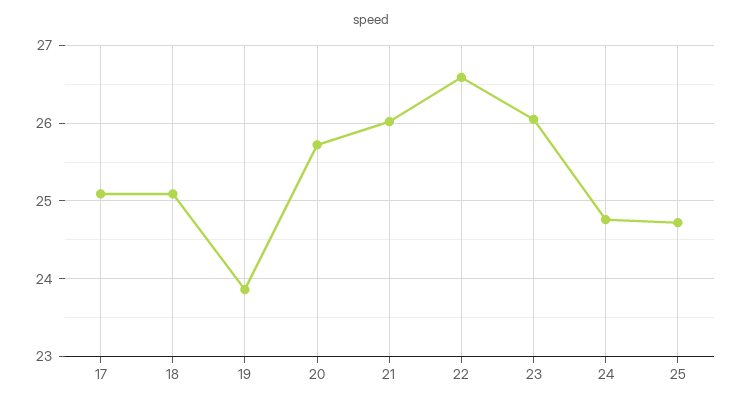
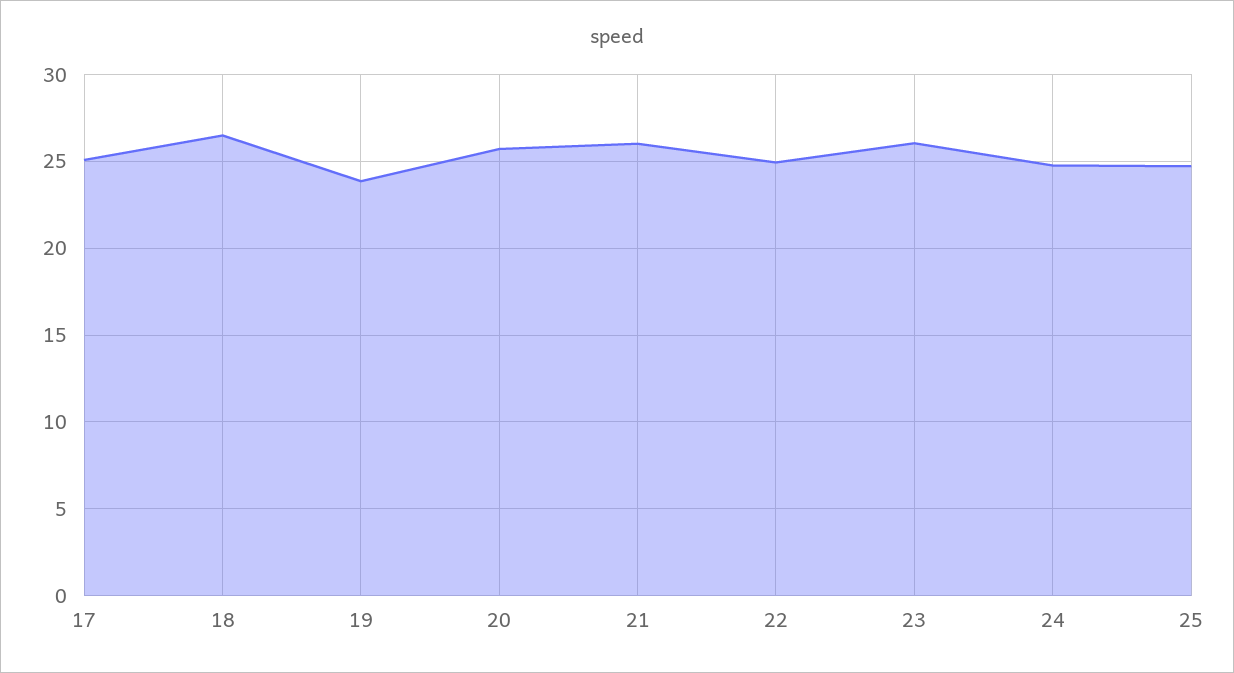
  {
    "17": 25.1,
-   "18": 25.1,
+   "18": 26.5,
    "19": 23.9,
    "20": 25.7,
    "21": 26,
-   "22": 26.6,
+   "22": 25,
    "23": 26.1,
    "24": 24.8,
    "25": 24.7
  }

